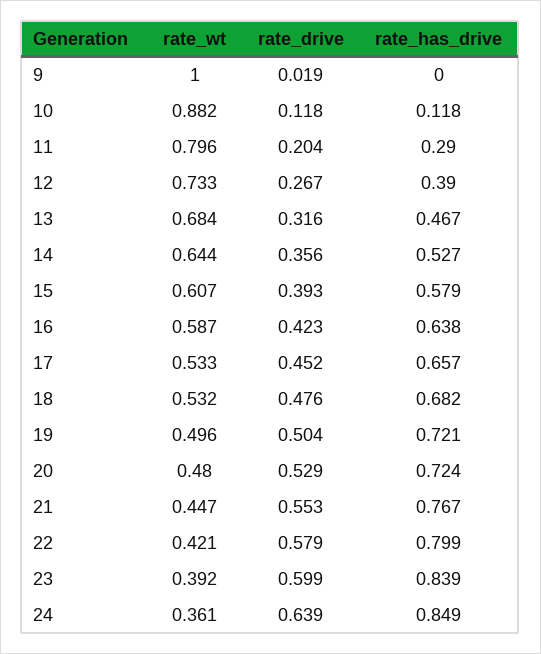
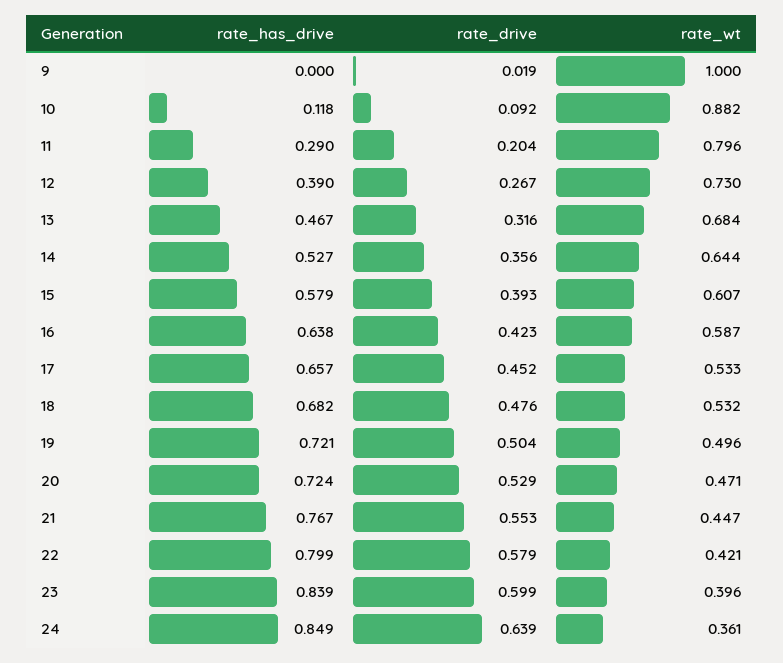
  {
    "rate_wt": {
      "9": 1,
      "10": 0.882,
      "11": 0.796,
-     "12": 0.733,
+     "12": 0.73,
      "13": 0.684,
      "14": 0.644,
      "15": 0.607,
      "16": 0.587,
      "17": 0.533,
      "18": 0.532,
      "19": 0.496,
-     "20": 0.48,
+     "20": 0.471,
      "21": 0.447,
      "22": 0.421,
-     "23": 0.392,
+     "23": 0.396,
      "24": 0.361
    },
    "rate_drive": {
      "9": 0.019,
-     "10": 0.118,
+     "10": 0.092,
      "11": 0.204,
      "12": 0.267,
      "13": 0.316,
      "14": 0.356,
      "15": 0.393,
      "16": 0.423,
      "17": 0.452,
      "18": 0.476,
      "19": 0.504,
      "20": 0.529,
      "21": 0.553,
      "22": 0.579,
      "23": 0.599,
      "24": 0.639
    },
    "rate_has_drive": {
      "9": 0,
      "10": 0.118,
      "11": 0.29,
      "12": 0.39,
      "13": 0.467,
      "14": 0.527,
      "15": 0.579,
      "16": 0.638,
      "17": 0.657,
      "18": 0.682,
      "19": 0.721,
      "20": 0.724,
      "21": 0.767,
      "22": 0.799,
      "23": 0.839,
      "24": 0.849
    }
  }

